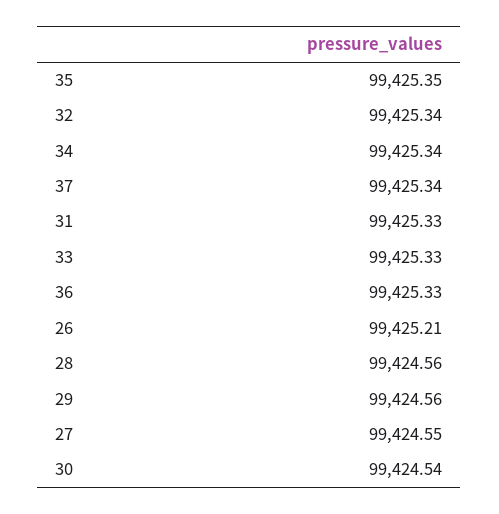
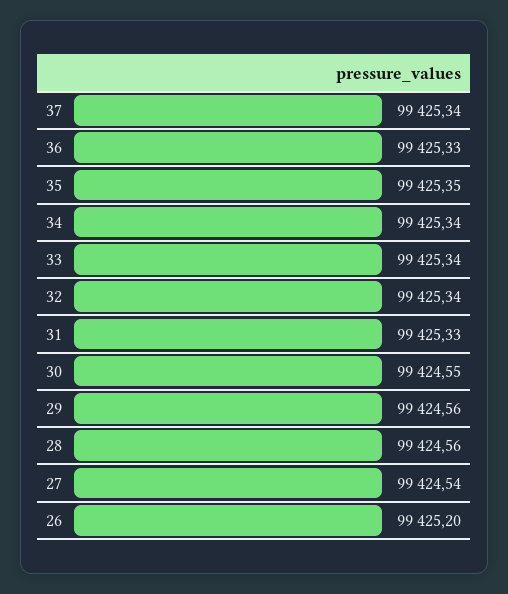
  {
    "35": 99425.35,
    "32": 99425.34,
    "34": 99425.34,
    "37": 99425.34,
    "31": 99425.33,
-   "33": 99425.33,
+   "33": 99425.34,
    "36": 99425.33,
-   "26": 99425.21,
+   "26": 99425.2,
    "28": 99424.56,
    "29": 99424.56,
-   "27": 99424.55,
+   "27": 99424.54,
-   "30": 99424.54
+   "30": 99424.55
  }

